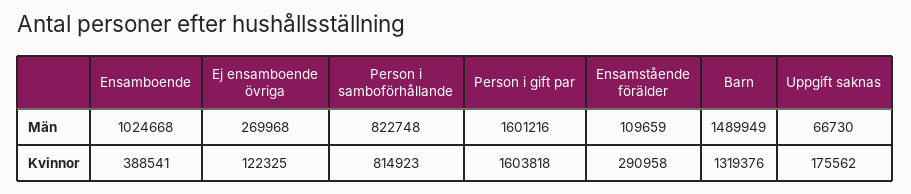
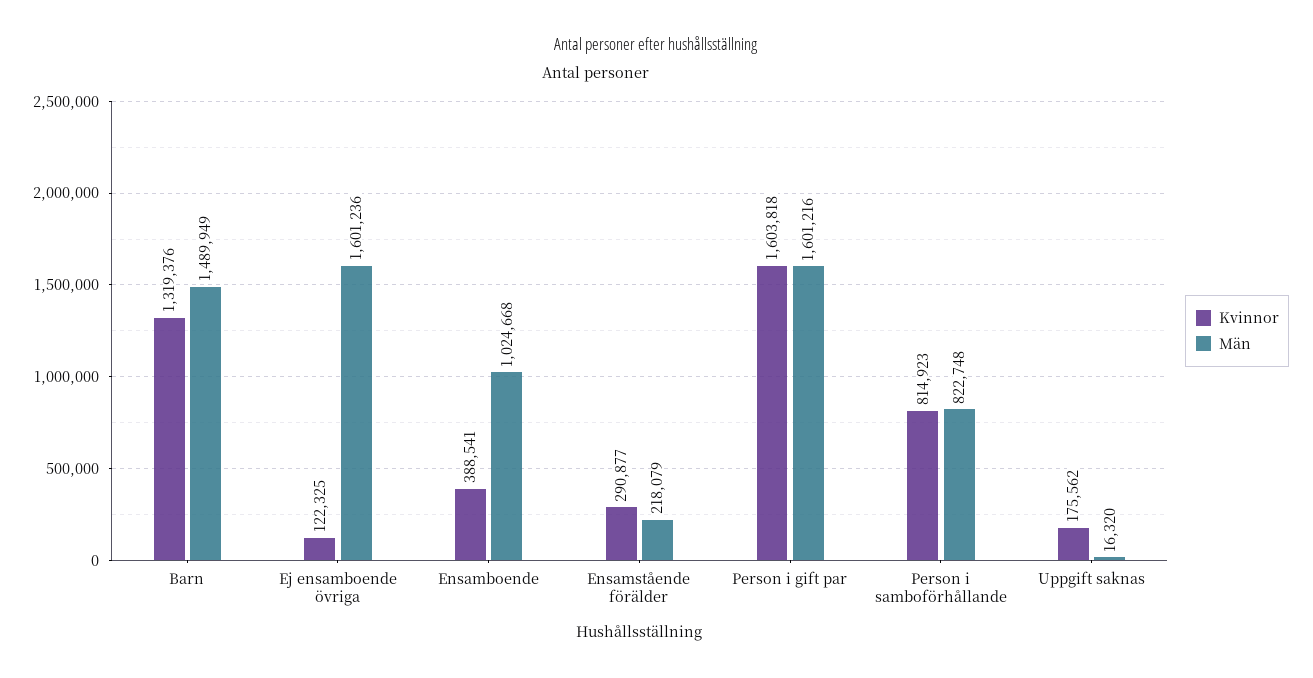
  {
    "Män": {
      "Ensamboende": 1024668,
-     "Ej ensamboende övriga": 269968,
+     "Ej ensamboende övriga": 1601236,
      "Person i samboförhållande": 822748,
      "Person i gift par": 1601216,
-     "Ensamstående förälder": 109659,
+     "Ensamstående förälder": 218079,
      "Barn": 1489949,
-     "Uppgift saknas": 66730
+     "Uppgift saknas": 16320
    },
    "Kvinnor": {
      "Ensamboende": 388541,
      "Ej ensamboende övriga": 122325,
      "Person i samboförhållande": 814923,
      "Person i gift par": 1603818,
-     "Ensamstående förälder": 290958,
+     "Ensamstående förälder": 290877,
      "Barn": 1319376,
      "Uppgift saknas": 175562
    }
  }

